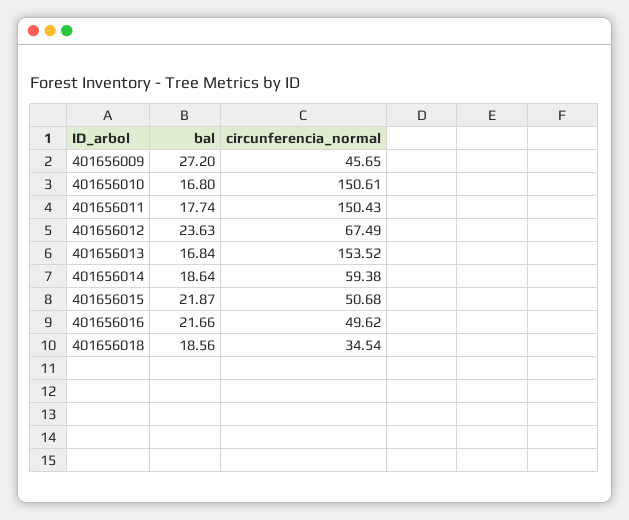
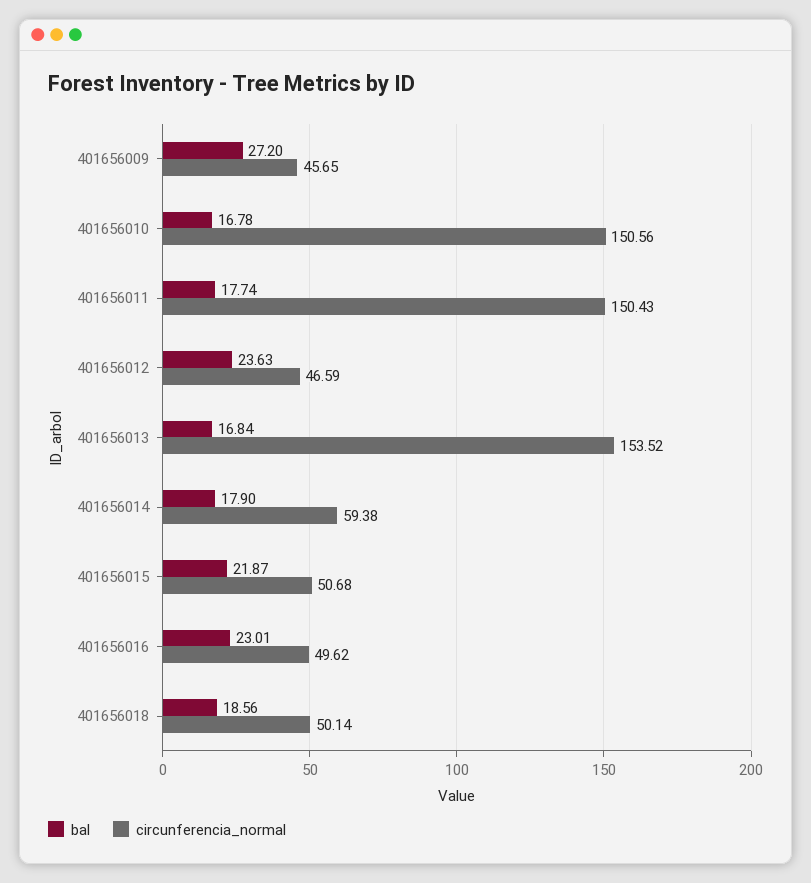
  {
    "bal": {
      "401656009": 27.2,
-     "401656010": 16.8,
+     "401656010": 16.78,
      "401656011": 17.74,
      "401656012": 23.63,
      "401656013": 16.84,
-     "401656014": 18.64,
+     "401656014": 17.9,
      "401656015": 21.87,
-     "401656016": 21.66,
+     "401656016": 23.01,
      "401656018": 18.56
    },
    "circunferencia_normal": {
      "401656009": 45.65,
-     "401656010": 150.61,
+     "401656010": 150.56,
      "401656011": 150.43,
-     "401656012": 67.49,
+     "401656012": 46.59,
      "401656013": 153.52,
      "401656014": 59.38,
      "401656015": 50.68,
      "401656016": 49.62,
-     "401656018": 34.54
+     "401656018": 50.14
    }
  }

